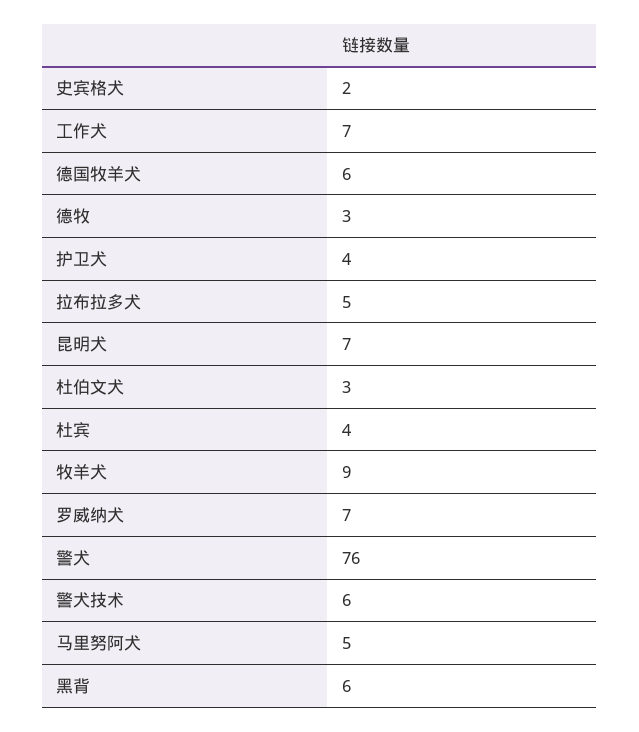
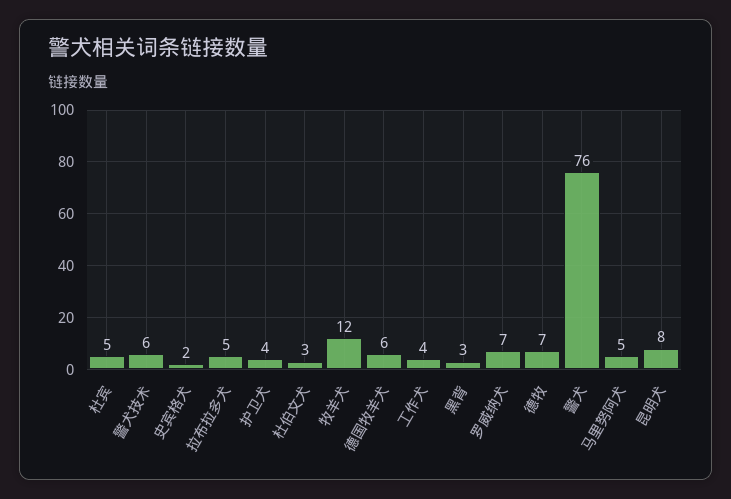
  {
    "史宾格犬": 2,
-   "工作犬": 7,
+   "工作犬": 4,
    "德国牧羊犬": 6,
-   "德牧": 3,
+   "德牧": 7,
    "护卫犬": 4,
    "拉布拉多犬": 5,
-   "昆明犬": 7,
+   "昆明犬": 8,
    "杜伯文犬": 3,
-   "杜宾": 4,
+   "杜宾": 5,
-   "牧羊犬": 9,
+   "牧羊犬": 12,
    "罗威纳犬": 7,
    "警犬": 76,
    "警犬技术": 6,
    "马里努阿犬": 5,
-   "黑背": 6
+   "黑背": 3
  }

